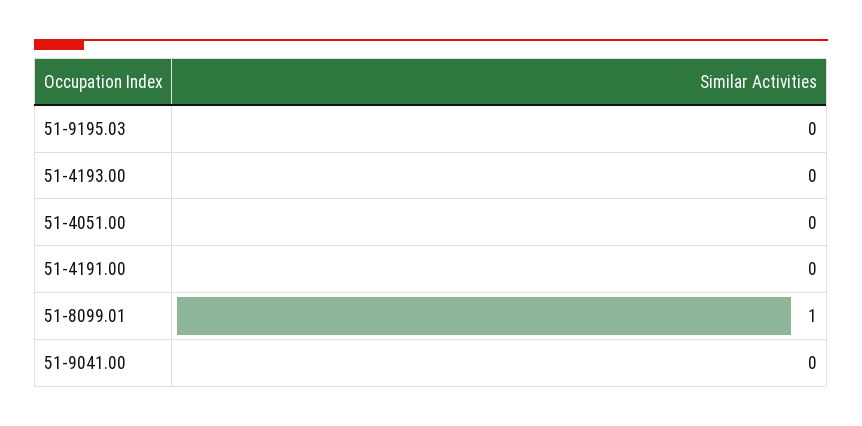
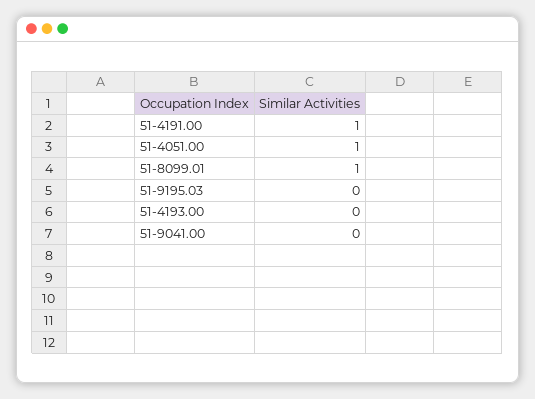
  {
    "51-9195.03": 0,
    "51-4193.00": 0,
-   "51-4051.00": 0,
+   "51-4051.00": 1,
-   "51-4191.00": 0,
+   "51-4191.00": 1,
    "51-8099.01": 1,
    "51-9041.00": 0
  }

